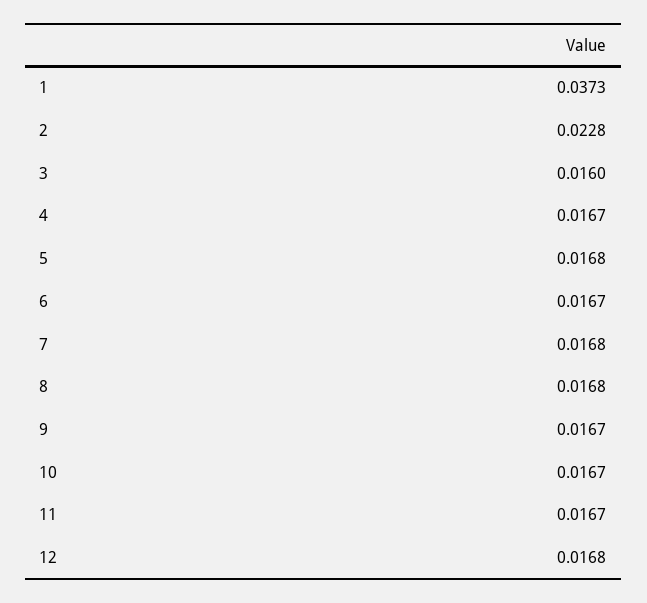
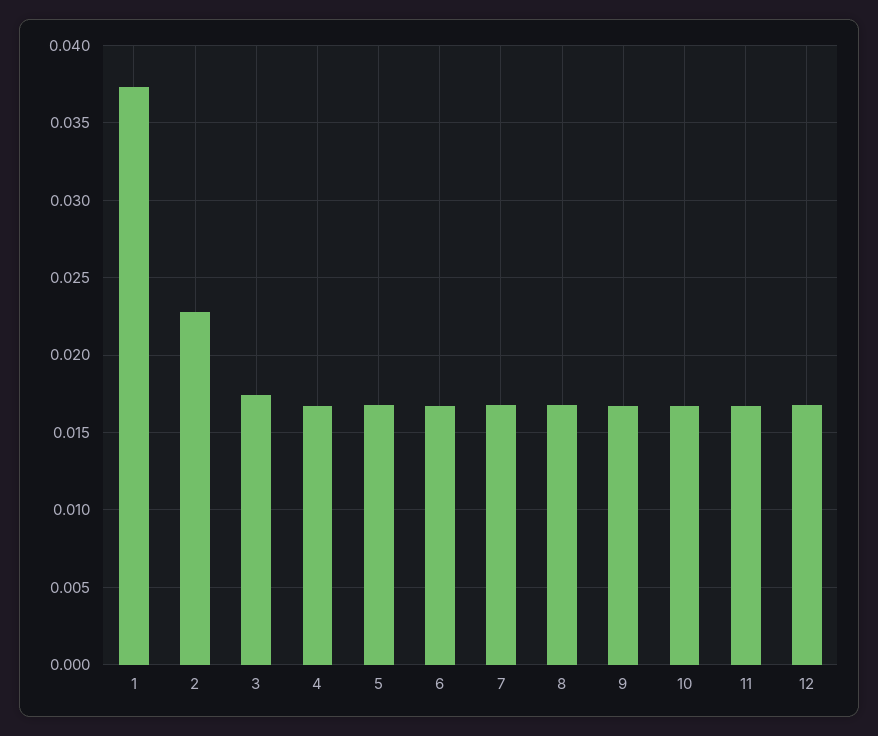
  {
    "1": 0.0373,
    "2": 0.0228,
-   "3": 0.016,
+   "3": 0.0175,
    "4": 0.0167,
    "5": 0.0168,
    "6": 0.0167,
    "7": 0.0168,
    "8": 0.0168,
    "9": 0.0167,
    "10": 0.0167,
    "11": 0.0167,
    "12": 0.0168
  }

